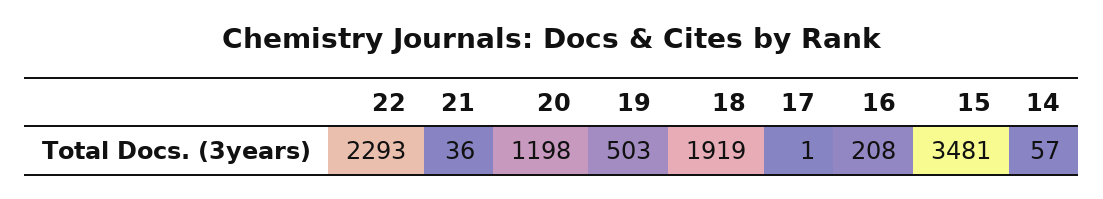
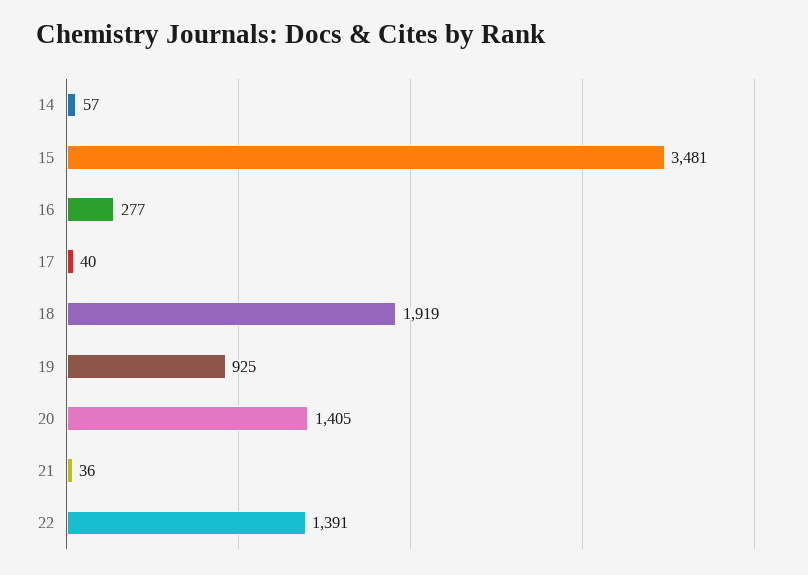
  {
-   "22": 2293,
+   "22": 1391,
    "21": 36,
-   "20": 1198,
+   "20": 1405,
-   "19": 503,
+   "19": 925,
    "18": 1919,
-   "17": 1,
+   "17": 40,
-   "16": 208,
+   "16": 277,
    "15": 3481,
    "14": 57
  }

